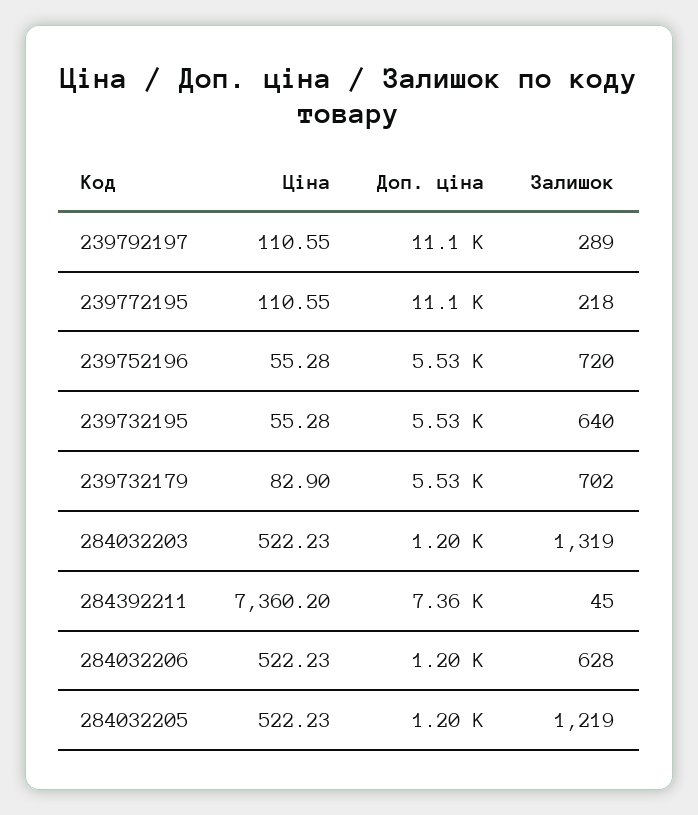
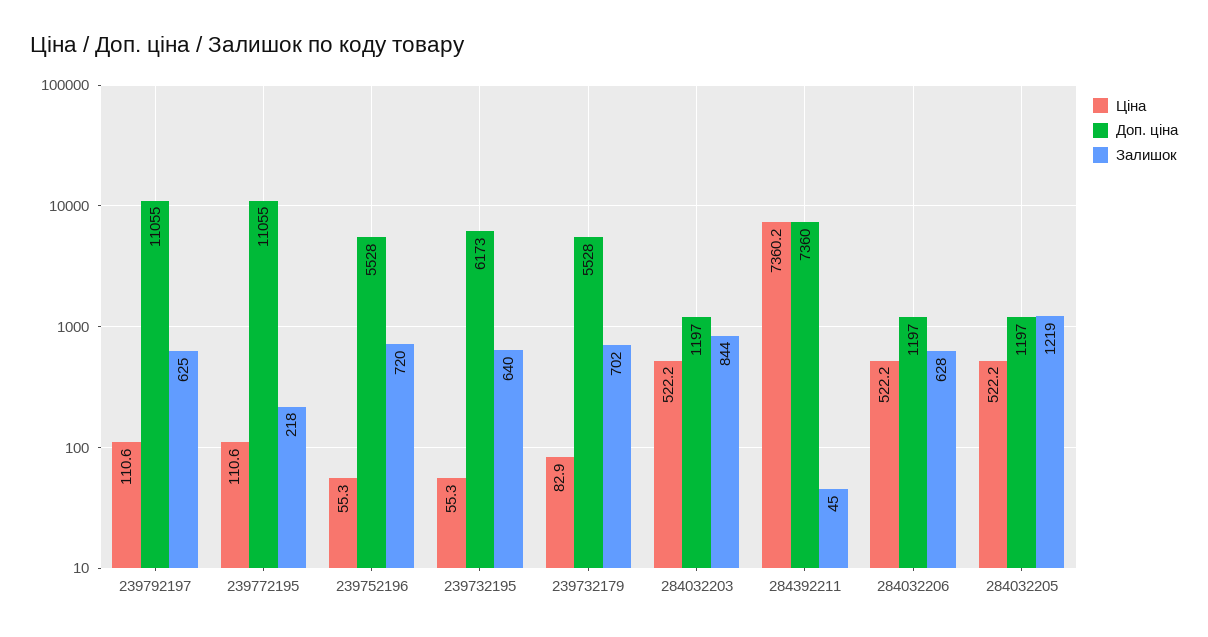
  {
    "Ціна": {
      "239792197": 110.55,
      "239772195": 110.55,
      "239752196": 55.28,
      "239732195": 55.28,
      "239732179": 82.9,
      "284032203": 522.23,
      "284392211": 7360.2,
      "284032206": 522.23,
      "284032205": 522.23
    },
    "Доп. ціна": {
      "239792197": 11055,
      "239772195": 11055,
      "239752196": 5528,
-     "239732195": 5530,
+     "239732195": 6173,
      "239732179": 5528,
      "284032203": 1197,
      "284392211": 7360,
      "284032206": 1197,
      "284032205": 1197
    },
    "Залишок": {
-     "239792197": 289,
+     "239792197": 625,
      "239772195": 218,
      "239752196": 720,
      "239732195": 640,
      "239732179": 702,
-     "284032203": 1319,
+     "284032203": 844,
      "284392211": 45,
      "284032206": 628,
      "284032205": 1219
    }
  }

